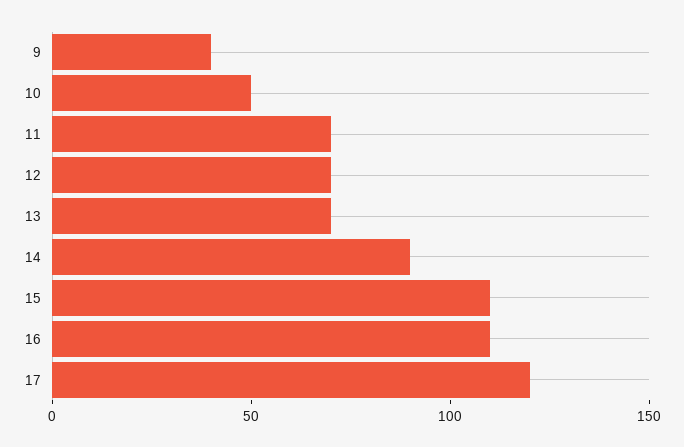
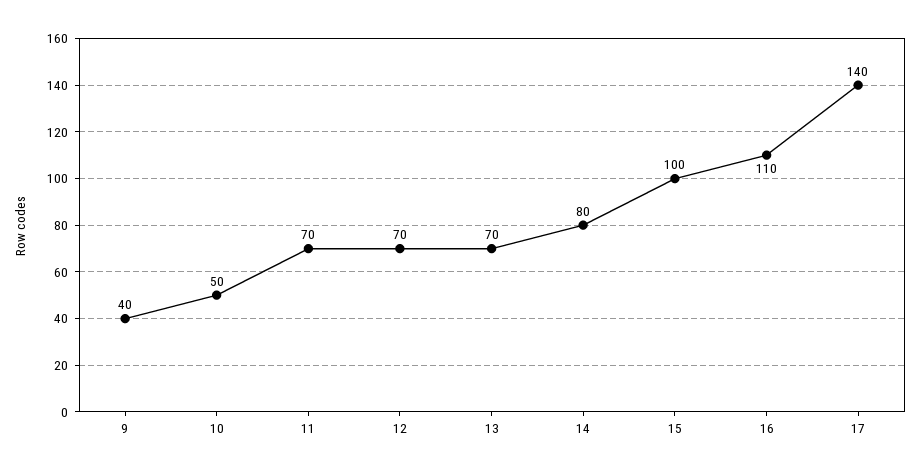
  {
    "9": 40,
    "10": 50,
    "11": 70,
    "12": 70,
    "13": 70,
-   "14": 90,
+   "14": 80,
-   "15": 110,
+   "15": 100,
    "16": 110,
-   "17": 120
+   "17": 140
  }

